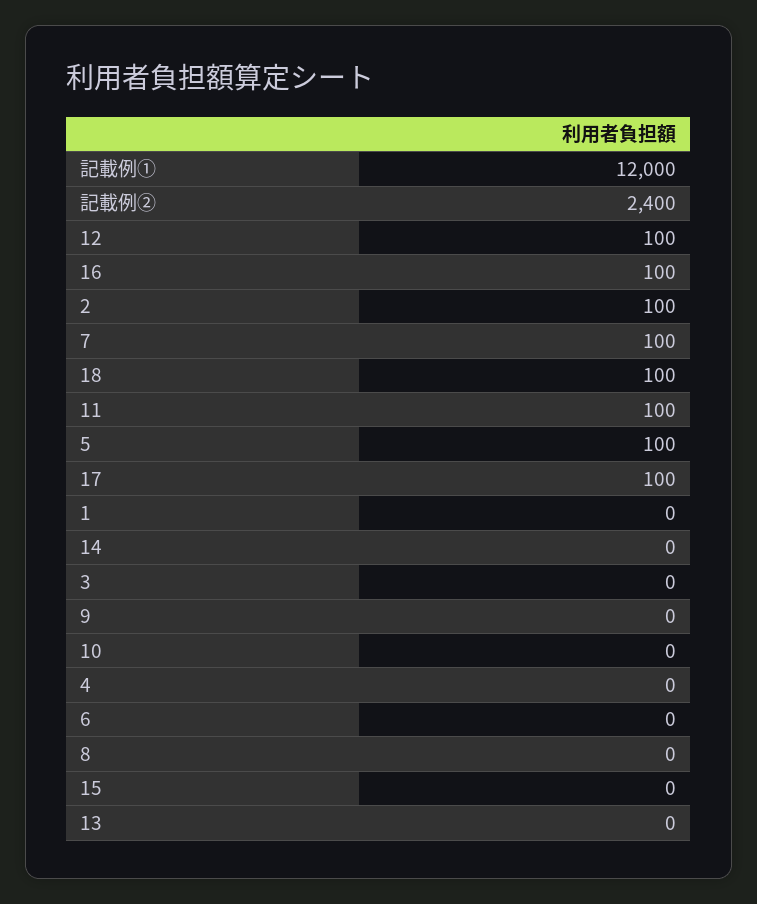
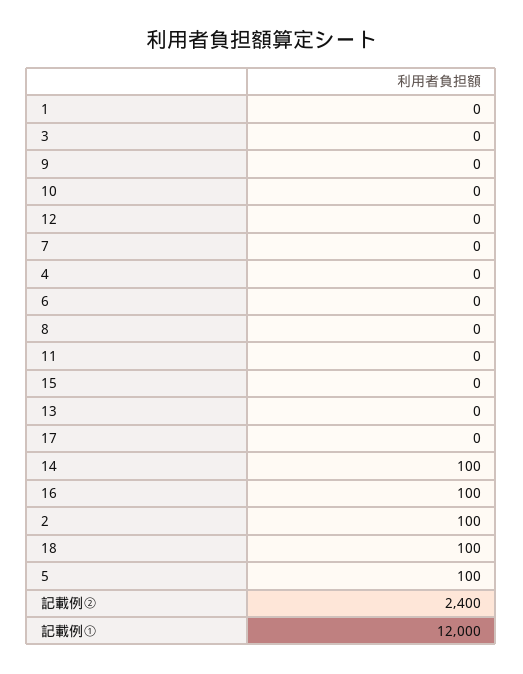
  {
    "記載例①": 12000,
    "記載例②": 2400,
-   "12": 100,
+   "12": 0,
    "16": 100,
    "2": 100,
-   "7": 100,
+   "7": 0,
    "18": 100,
-   "11": 100,
+   "11": 0,
    "5": 100,
-   "17": 100,
+   "17": 0,
    "1": 0,
-   "14": 0,
+   "14": 100,
    "3": 0,
    "9": 0,
    "10": 0,
    "4": 0,
    "6": 0,
    "8": 0,
    "15": 0,
    "13": 0
  }

